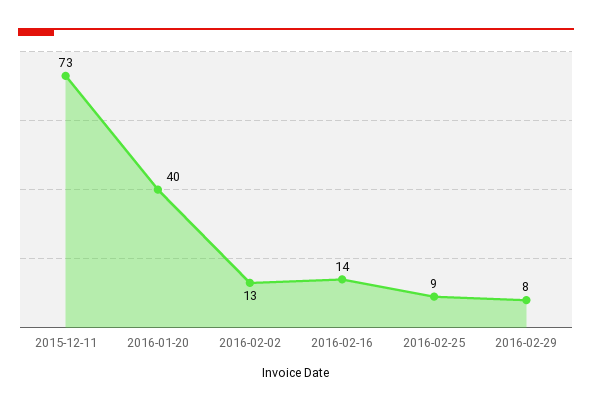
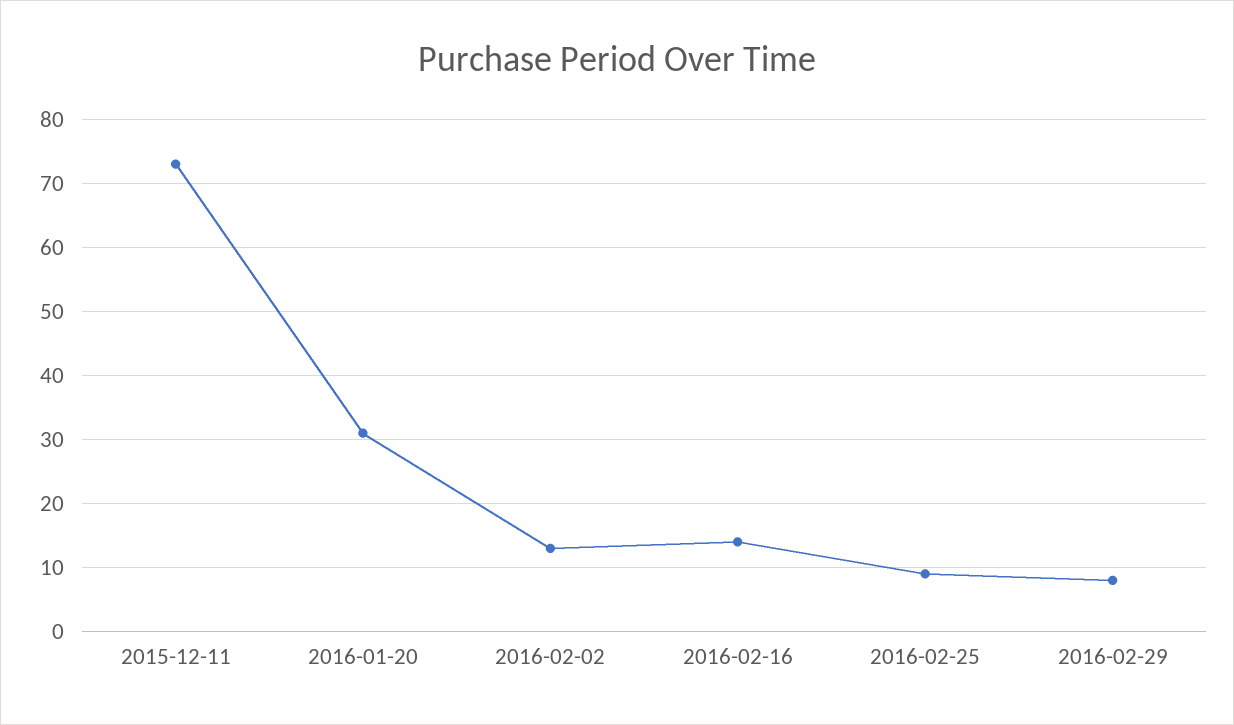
  {
    "2015-12-11": 73,
-   "2016-01-20": 40,
+   "2016-01-20": 31,
    "2016-02-02": 13,
    "2016-02-16": 14,
    "2016-02-25": 9,
    "2016-02-29": 8
  }

